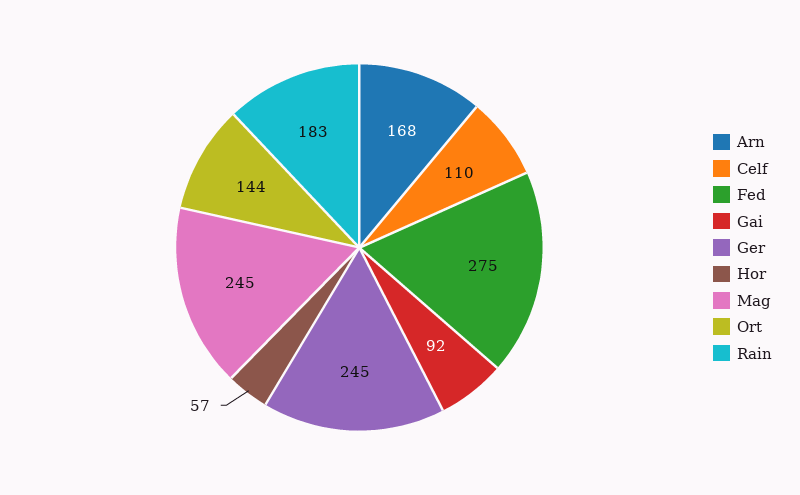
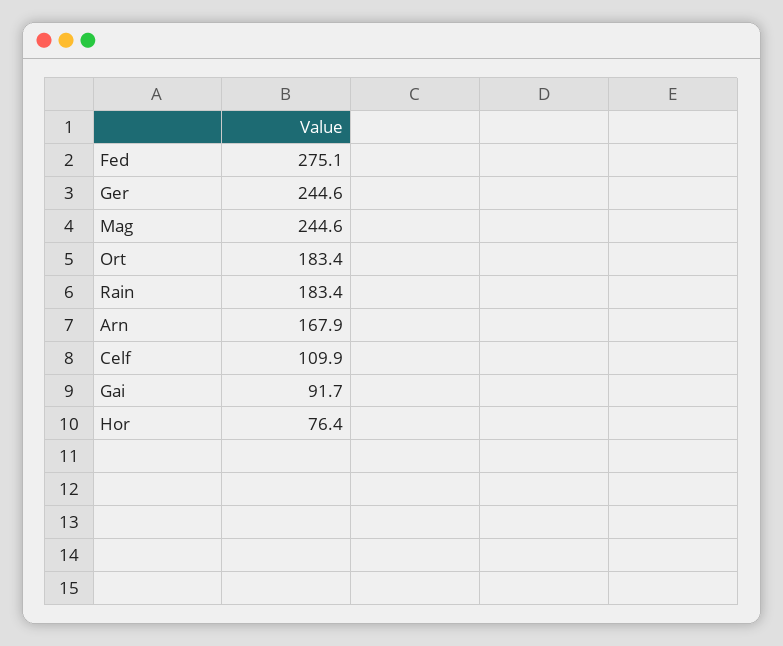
  {
    "Arn": 167.9,
    "Celf": 109.9,
    "Fed": 275.1,
    "Gai": 91.7,
    "Ger": 244.6,
-   "Hor": 57,
+   "Hor": 76.4,
    "Mag": 244.6,
-   "Ort": 144,
+   "Ort": 183.4,
    "Rain": 183.4
  }

